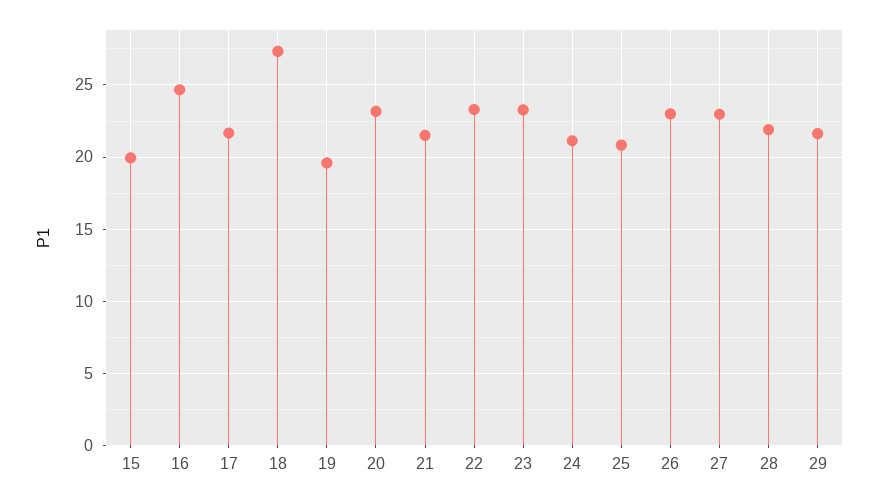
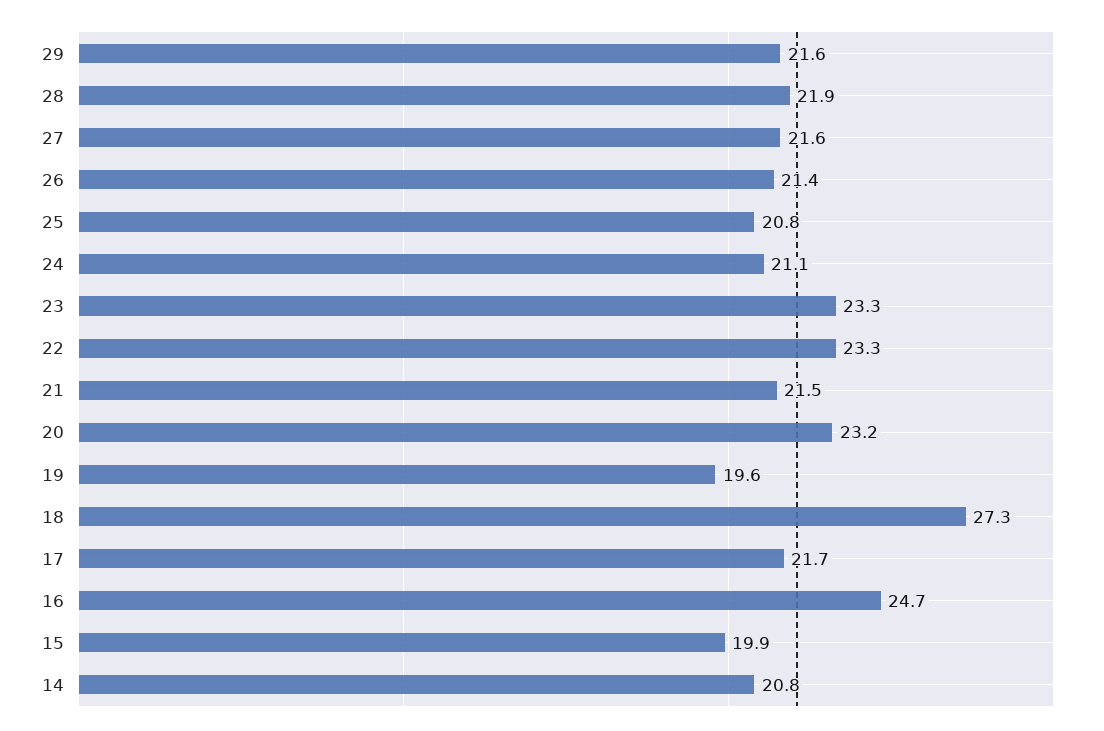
  {
    "15": 19.9,
    "16": 24.7,
    "17": 21.7,
    "18": 27.3,
    "19": 19.6,
    "20": 23.2,
    "21": 21.5,
    "22": 23.3,
    "23": 23.3,
    "24": 21.1,
    "25": 20.8,
-   "26": 23,
+   "26": 21.4,
-   "27": 23,
+   "27": 21.6,
    "28": 21.9,
-   "29": 21.6
+   "29": 21.6,
+   "14": 20.8
  }

